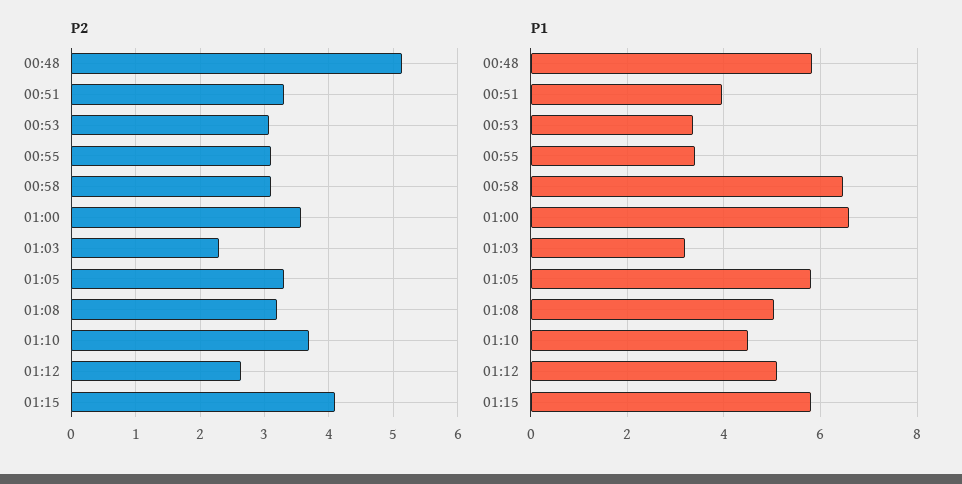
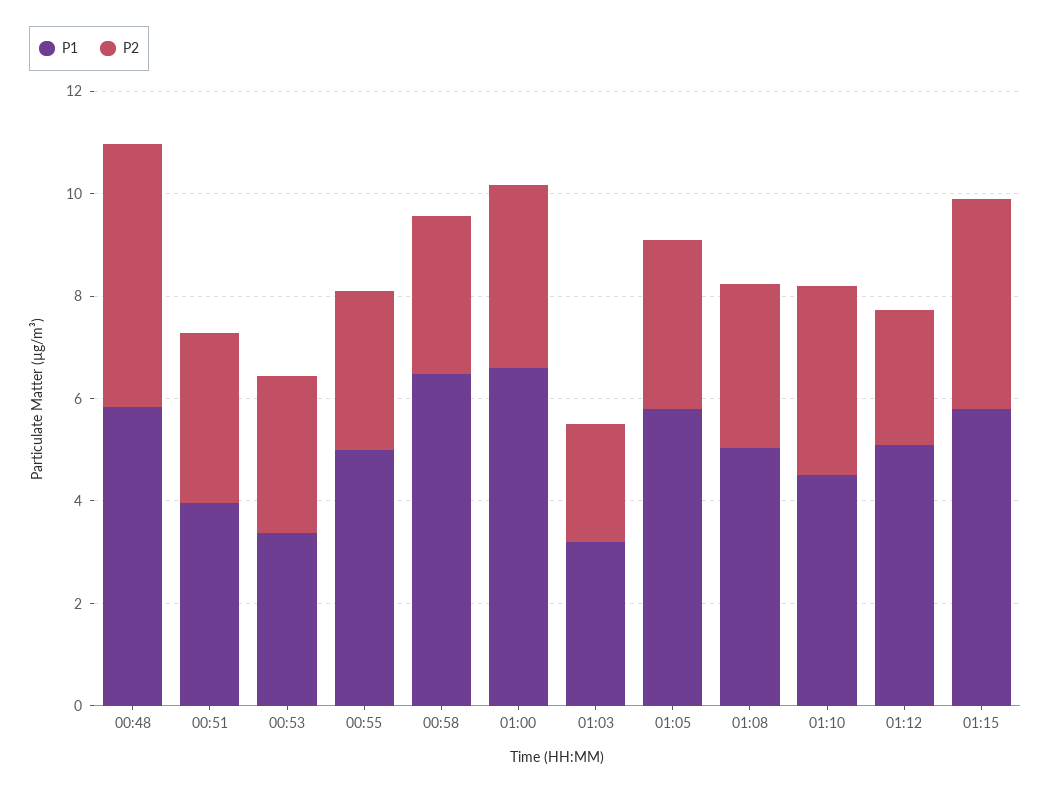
  {
    "P2": {
      "00:48": 5.1,
      "00:51": 3.3,
      "00:53": 3.1,
      "00:55": 3.1,
      "00:58": 3.1,
      "01:00": 3.6,
      "01:03": 2.3,
      "01:05": 3.3,
      "01:08": 3.2,
      "01:10": 3.7,
      "01:12": 2.6,
      "01:15": 4.1
    },
    "P1": {
      "00:48": 5.8,
      "00:51": 4,
      "00:53": 3.4,
-     "00:55": 3.4,
+     "00:55": 5,
      "00:58": 6.4,
      "01:00": 6.6,
      "01:03": 3.2,
      "01:05": 5.8,
      "01:08": 5,
      "01:10": 4.6,
      "01:12": 5.2,
      "01:15": 5.8
    }
  }

